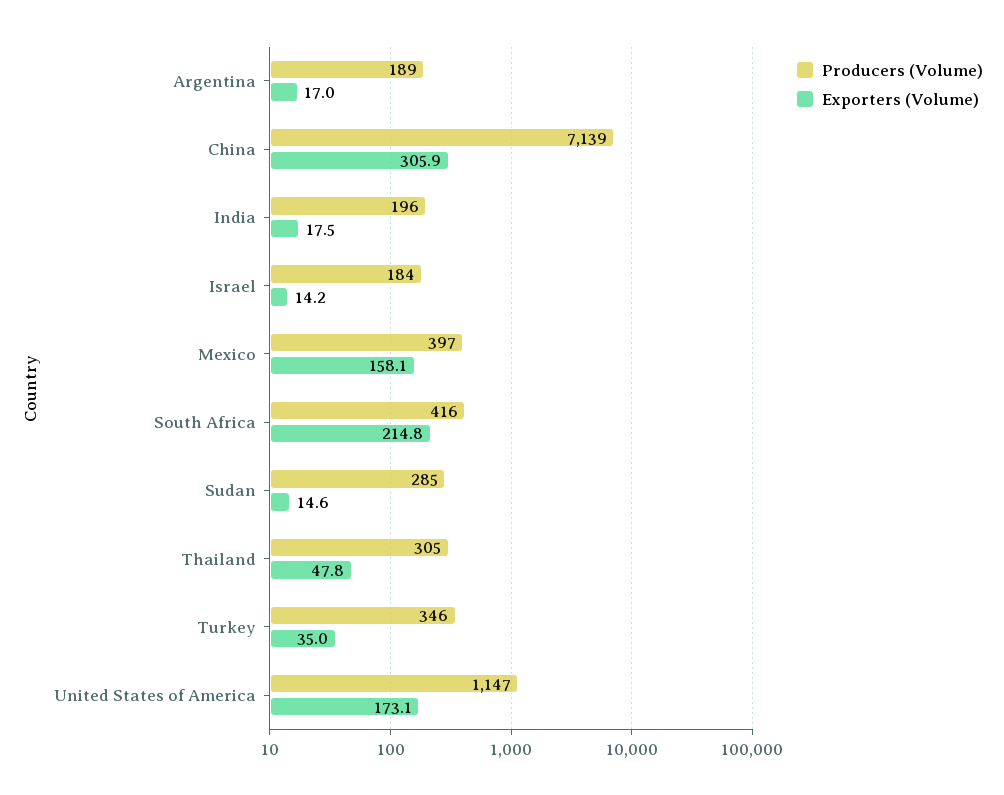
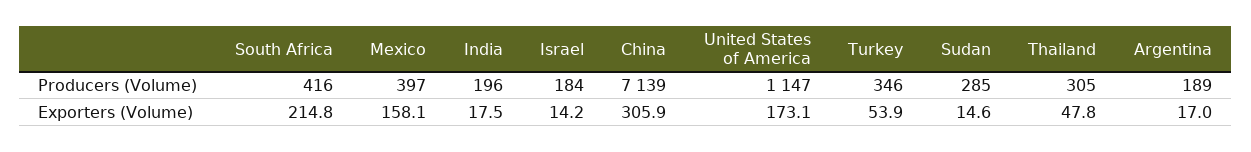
  {
    "Producers (Volume)": {
      "Argentina": 189,
      "China": 7139,
      "India": 196,
      "Israel": 184,
      "Mexico": 397,
      "South Africa": 416,
      "Sudan": 285,
      "Thailand": 305,
      "Turkey": 346,
      "United States of America": 1147
    },
    "Exporters (Volume)": {
      "Argentina": 17,
      "China": 305.9,
      "India": 17.5,
      "Israel": 14.2,
      "Mexico": 158.1,
      "South Africa": 214.8,
      "Sudan": 14.6,
      "Thailand": 47.8,
-     "Turkey": 35,
+     "Turkey": 53.9,
      "United States of America": 173.1
    }
  }

